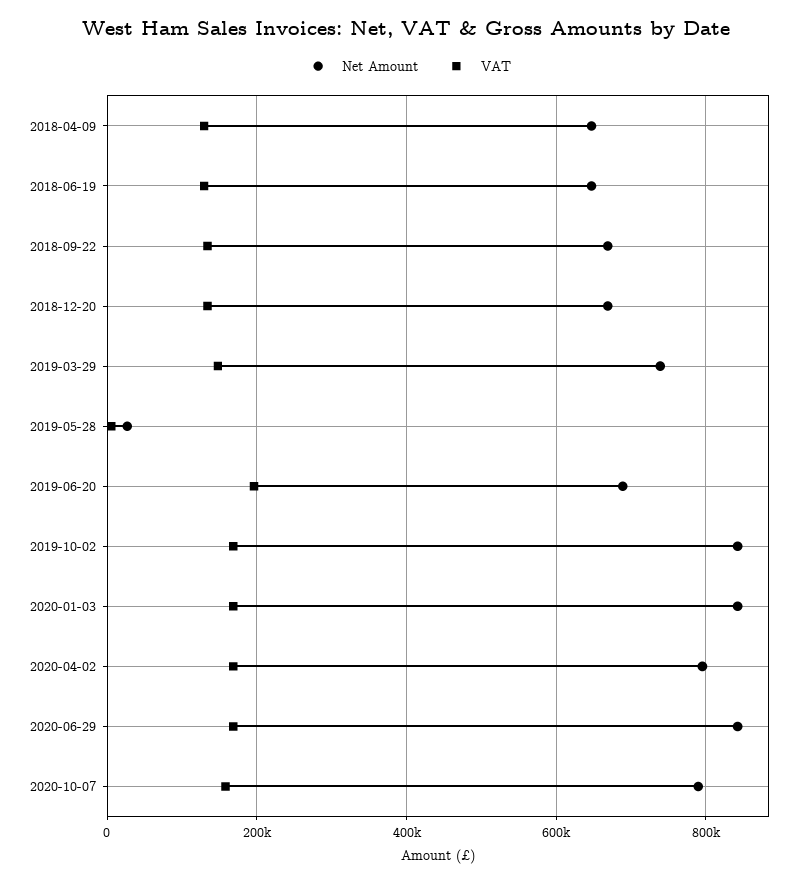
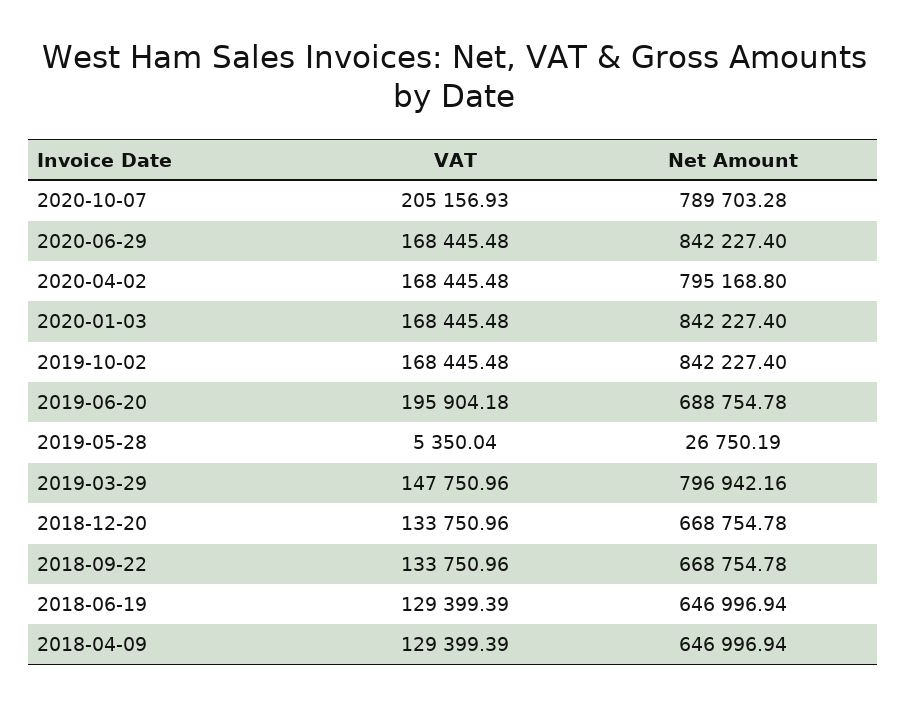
  {
    "Net Amount": {
      "2018-04-09": 646996.94,
      "2018-06-19": 646996.94,
      "2018-09-22": 668754.78,
      "2018-12-20": 668754.78,
-     "2019-03-29": 740000,
+     "2019-03-29": 796942.16,
      "2019-05-28": 26750.19,
      "2019-06-20": 688754.78,
      "2019-10-02": 842227.4,
      "2020-01-03": 842227.4,
      "2020-04-02": 795168.8,
      "2020-06-29": 842227.4,
      "2020-10-07": 789703.28
    },
    "VAT": {
      "2018-04-09": 129399.39,
      "2018-06-19": 129399.39,
      "2018-09-22": 133750.96,
      "2018-12-20": 133750.96,
      "2019-03-29": 147750.96,
      "2019-05-28": 5350.04,
      "2019-06-20": 195904.18,
      "2019-10-02": 168445.48,
      "2020-01-03": 168445.48,
      "2020-04-02": 168445.48,
      "2020-06-29": 168445.48,
-     "2020-10-07": 160000
+     "2020-10-07": 205156.93
    }
  }

